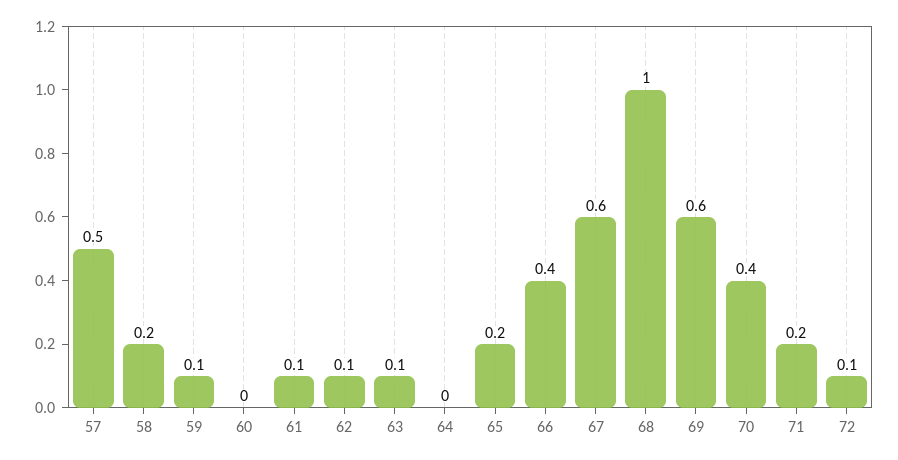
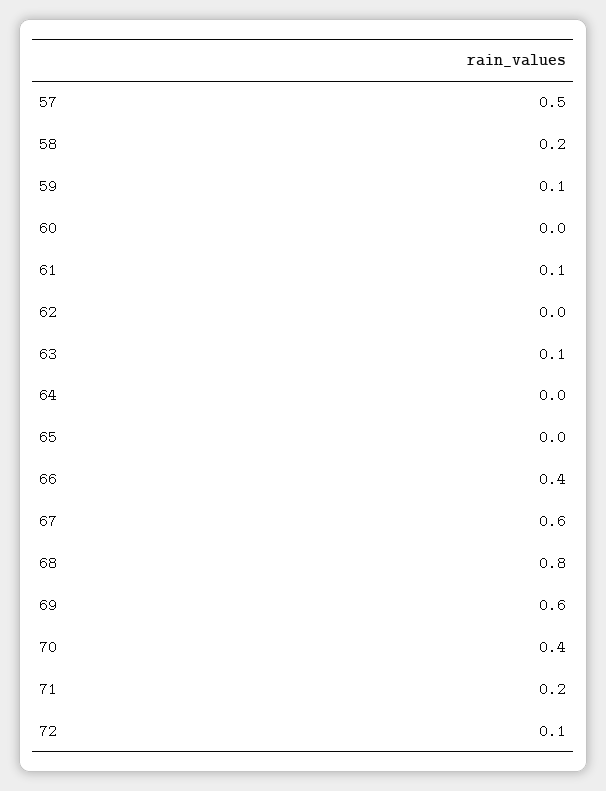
  {
    "57": 0.5,
    "58": 0.2,
    "59": 0.1,
    "60": 0,
    "61": 0.1,
-   "62": 0.1,
+   "62": 0,
    "63": 0.1,
    "64": 0,
-   "65": 0.2,
+   "65": 0,
    "66": 0.4,
    "67": 0.6,
-   "68": 1,
+   "68": 0.8,
    "69": 0.6,
    "70": 0.4,
    "71": 0.2,
    "72": 0.1
  }

